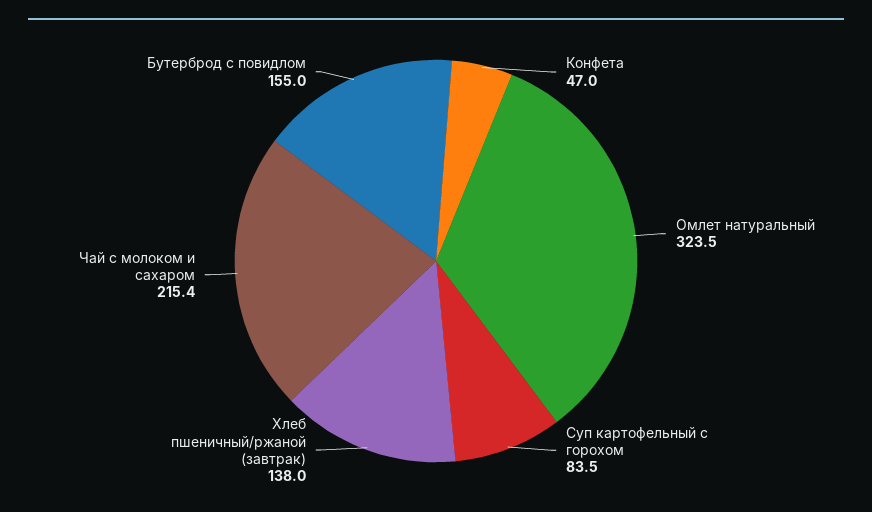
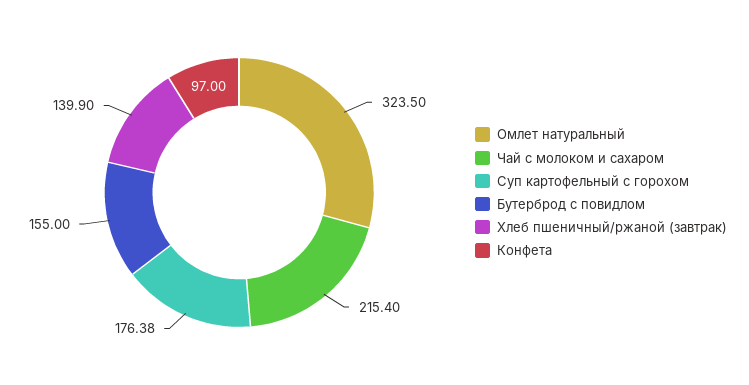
  {
-   "Конфета": 47,
+   "Конфета": 97,
    "Омлет натуральный": 323.5,
-   "Суп картофельный с горохом": 83.5,
+   "Суп картофельный с горохом": 176.38,
-   "Хлеб пшеничный/ржаной (завтрак)": 138,
+   "Хлеб пшеничный/ржаной (завтрак)": 139.9,
    "Чай с молоком и сахаром": 215.4,
    "Бутерброд с повидлом": 155
  }

